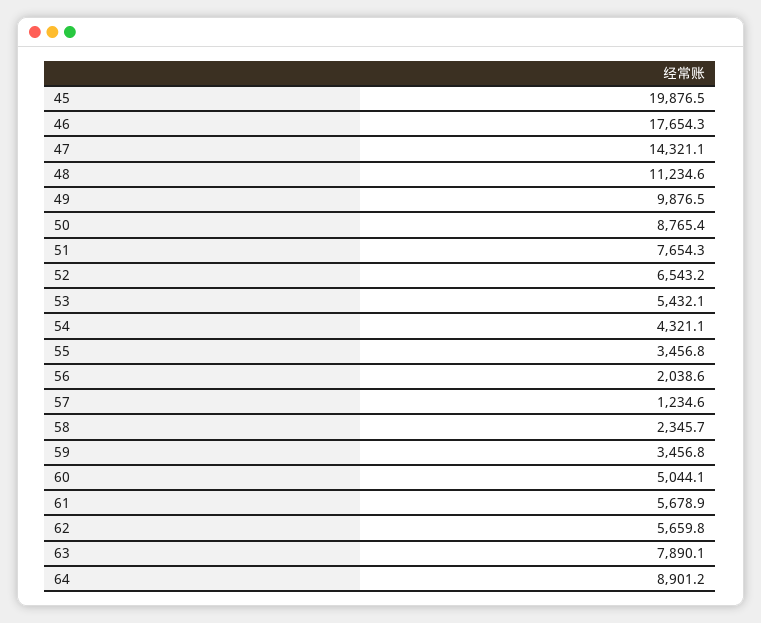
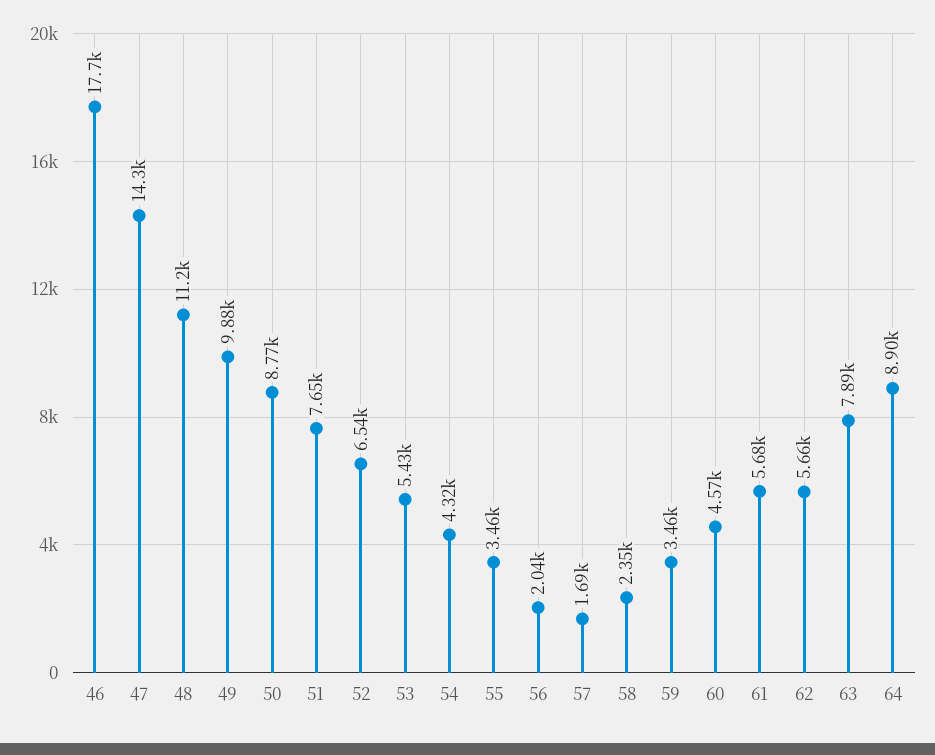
  {
-   "45": 19876.5,
    "46": 17654.3,
    "47": 14321.1,
    "48": 11234.6,
    "49": 9876.5,
    "50": 8765.4,
    "51": 7654.3,
    "52": 6543.2,
    "53": 5432.1,
    "54": 4321.1,
    "55": 3456.8,
    "56": 2038.6,
-   "57": 1234.6,
+   "57": 1690,
    "58": 2345.7,
    "59": 3456.8,
-   "60": 5044.1,
+   "60": 4570,
    "61": 5678.9,
    "62": 5659.8,
    "63": 7890.1,
    "64": 8901.2
  }

